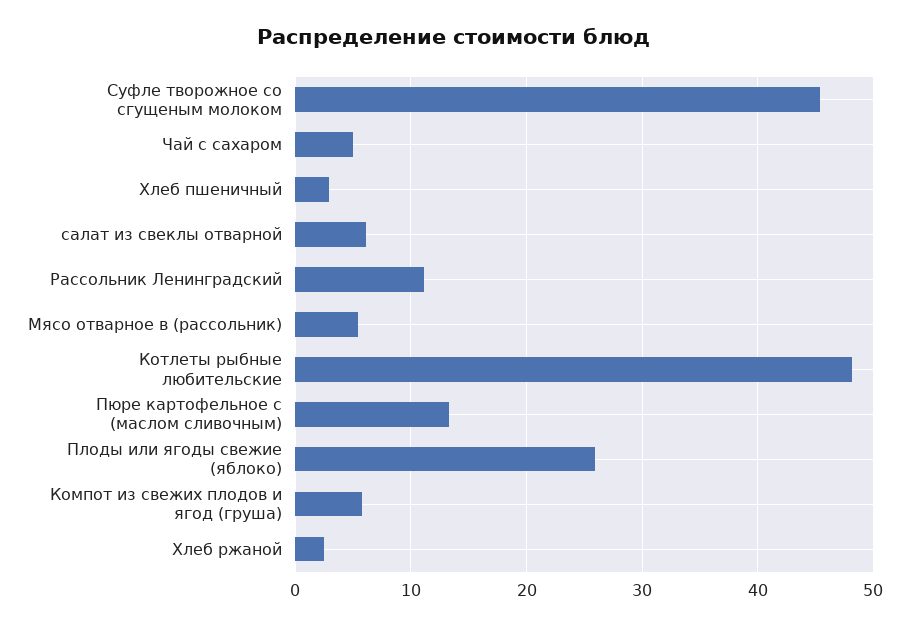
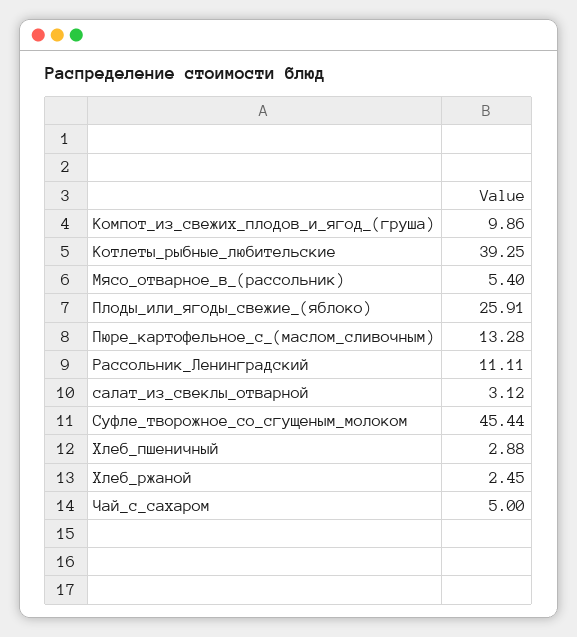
  {
    "Суфле творожное со сгущеным молоком": 45.44,
    "Чай с сахаром": 5,
    "Хлеб пшеничный": 2.88,
-   "салат из свеклы отварной": 6,
+   "салат из свеклы отварной": 3.12,
    "Рассольник Ленинградский": 11.11,
    "Мясо отварное в (рассольник)": 5.4,
-   "Котлеты рыбные любительские": 48,
+   "Котлеты рыбные любительские": 39.25,
    "Пюре картофельное с (маслом сливочным)": 13.28,
    "Плоды или ягоды свежие (яблоко)": 25.91,
-   "Компот из свежих плодов и ягод (груша)": 6,
+   "Компот из свежих плодов и ягод (груша)": 9.86,
    "Хлеб ржаной": 2.45
  }

